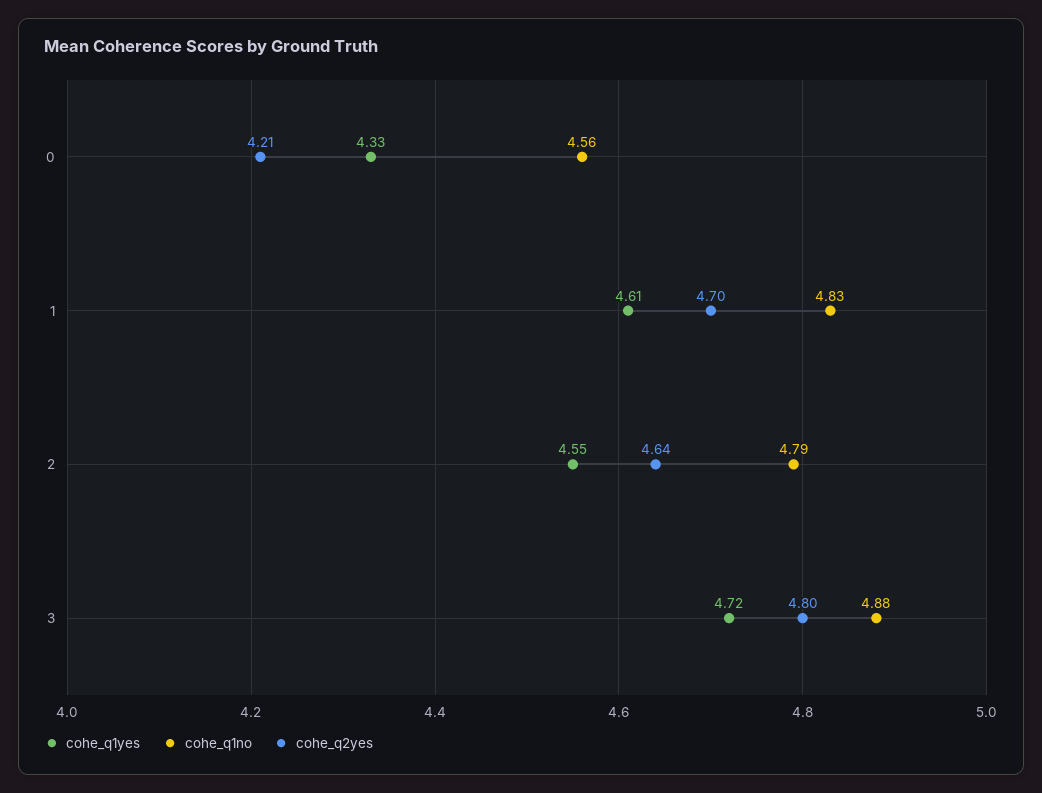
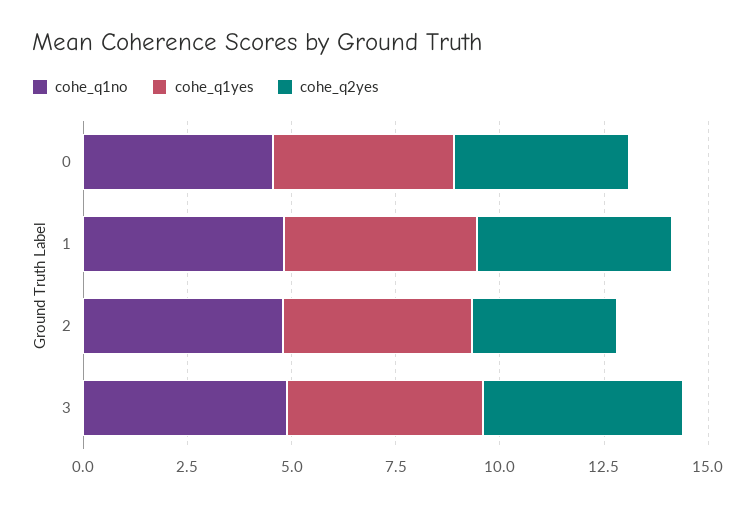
  {
    "cohe_q1yes": {
      "0": 4.33,
      "1": 4.61,
      "2": 4.55,
      "3": 4.72
    },
    "cohe_q1no": {
      "0": 4.56,
      "1": 4.83,
      "2": 4.79,
      "3": 4.88
    },
    "cohe_q2yes": {
      "0": 4.21,
      "1": 4.7,
-     "2": 4.64,
+     "2": 3.5,
      "3": 4.8
    }
  }

